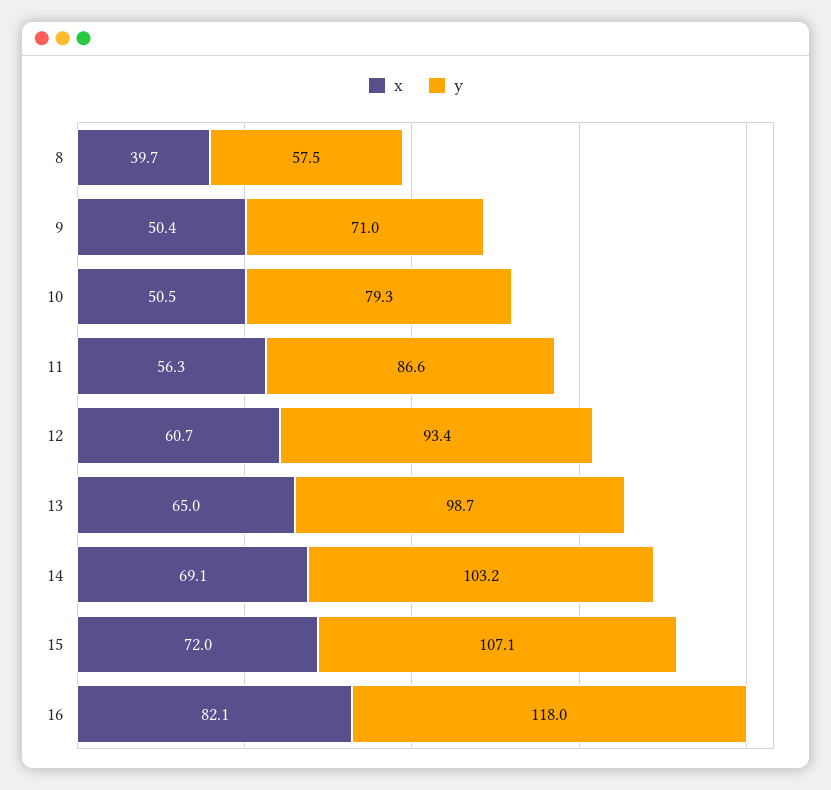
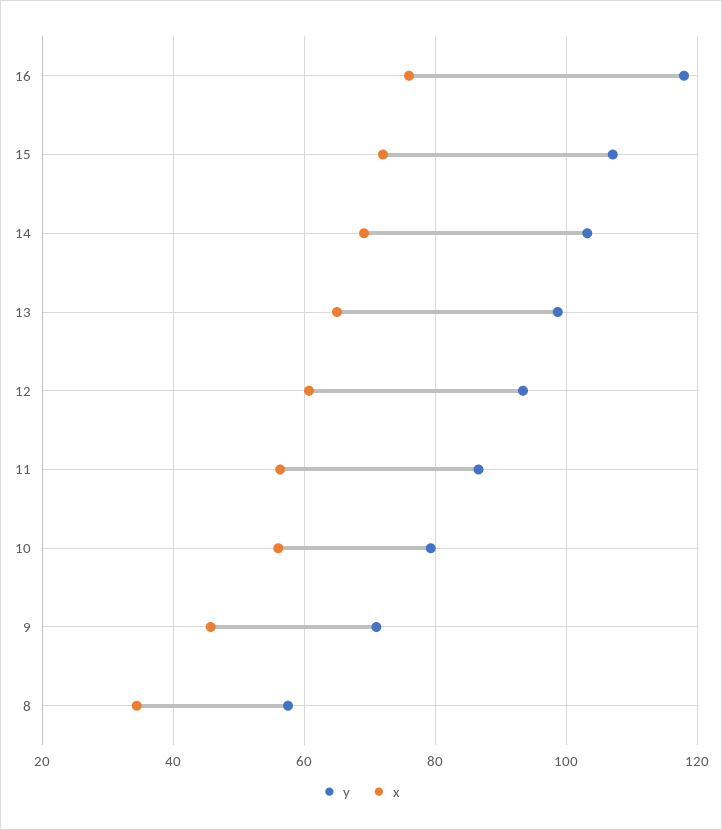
  {
    "x": {
-     "8": 39.7,
+     "8": 34,
-     "9": 50.4,
+     "9": 46,
-     "10": 50.5,
+     "10": 56,
      "11": 56.3,
      "12": 60.7,
      "13": 65,
      "14": 69.1,
      "15": 72,
-     "16": 82.1
+     "16": 76
    },
    "y": {
      "8": 57.5,
      "9": 71,
      "10": 79.3,
      "11": 86.6,
      "12": 93.4,
      "13": 98.7,
      "14": 103.2,
      "15": 107.1,
      "16": 118
    }
  }

